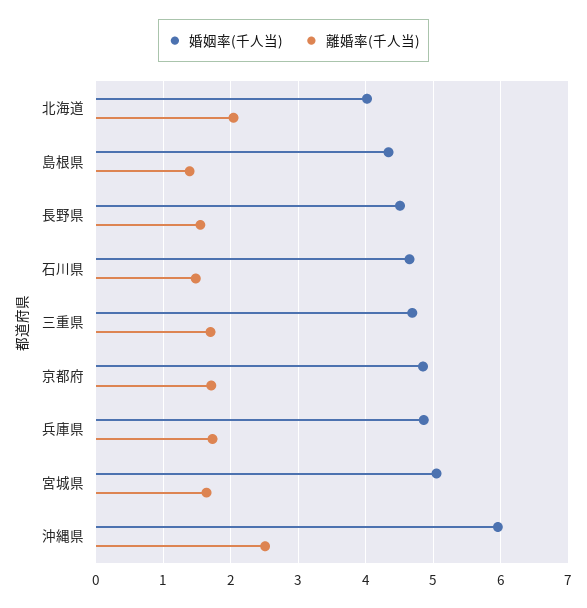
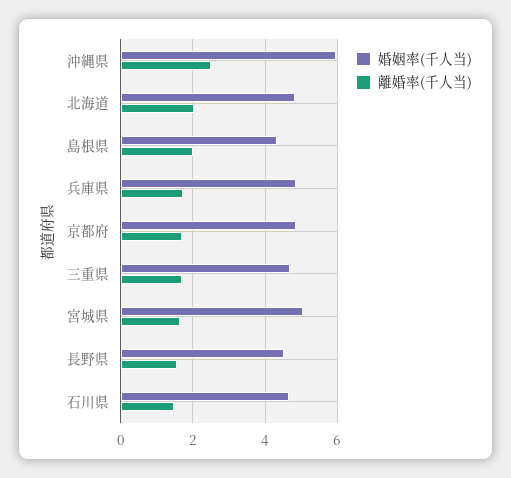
  {
    "婚姻率(千人当)": {
-     "北海道": 4,
+     "北海道": 4.8,
      "島根県": 4.3,
      "長野県": 4.5,
      "石川県": 4.7,
      "三重県": 4.7,
      "京都府": 4.9,
      "兵庫県": 4.9,
      "宮城県": 5.1,
      "沖縄県": 6
    },
    "離婚率(千人当)": {
      "北海道": 2,
-     "島根県": 1.4,
+     "島根県": 2,
      "長野県": 1.6,
      "石川県": 1.5,
      "三重県": 1.7,
      "京都府": 1.7,
      "兵庫県": 1.7,
      "宮城県": 1.6,
      "沖縄県": 2.5
    }
  }

